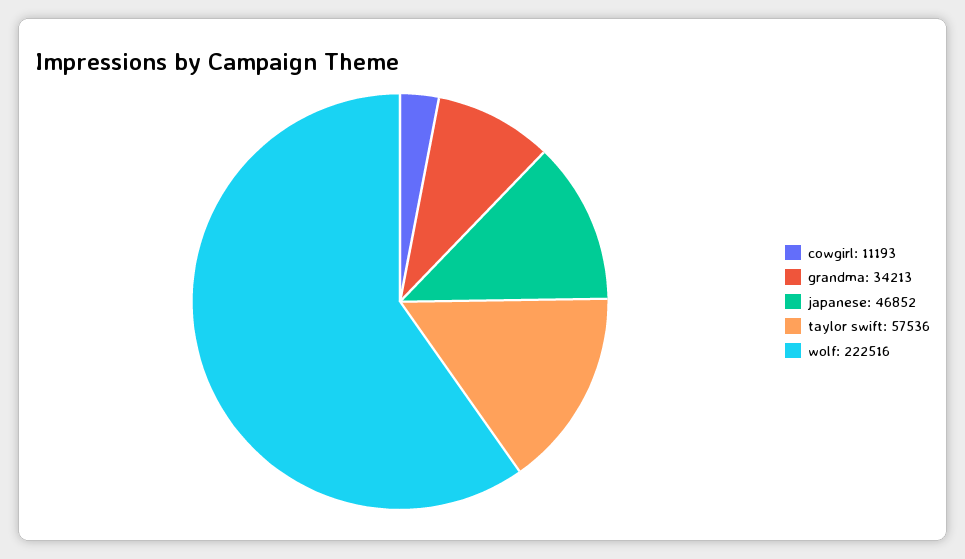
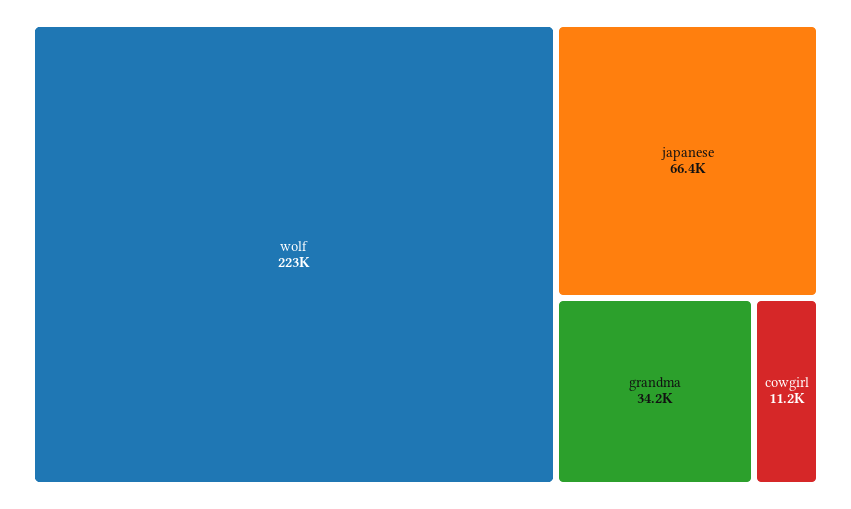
  {
    "cowgirl": 11193,
    "grandma": 34213,
-   "japanese": 46852,
+   "japanese": 66400,
-   "taylor swift": 57536,
    "wolf": 222516
  }

